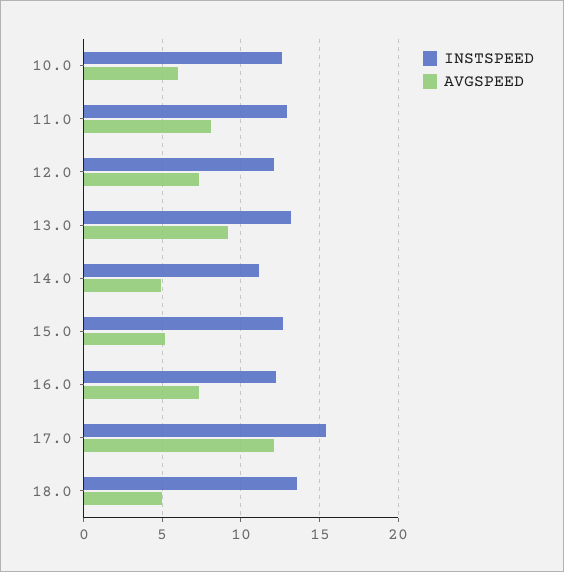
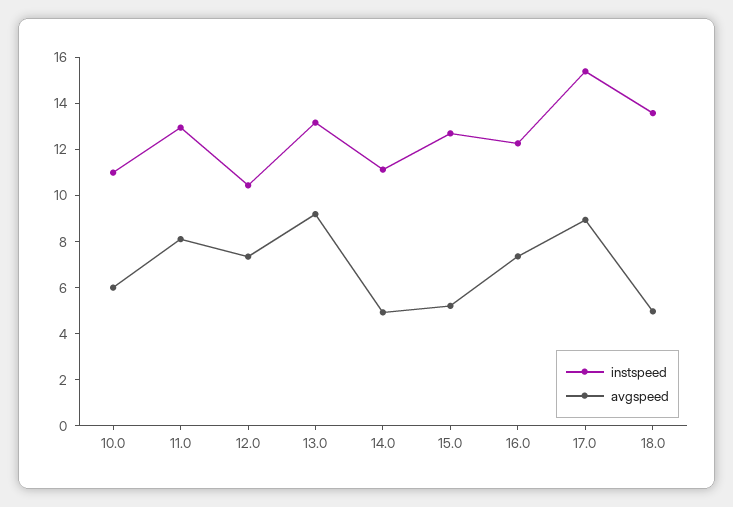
  {
    "INSTSPEED": {
-     "10.0": 12.5,
+     "10.0": 11,
      "11.0": 13,
-     "12.0": 12,
+     "12.0": 10.5,
      "13.0": 13,
      "14.0": 11,
      "15.0": 12.5,
      "16.0": 12.5,
      "17.0": 15.5,
      "18.0": 13.5
    },
    "AVGSPEED": {
      "10.0": 6,
      "11.0": 8,
      "12.0": 7.5,
      "13.0": 9,
      "14.0": 5,
      "15.0": 5,
      "16.0": 7.5,
-     "17.0": 12,
+     "17.0": 9,
      "18.0": 5
    }
  }

